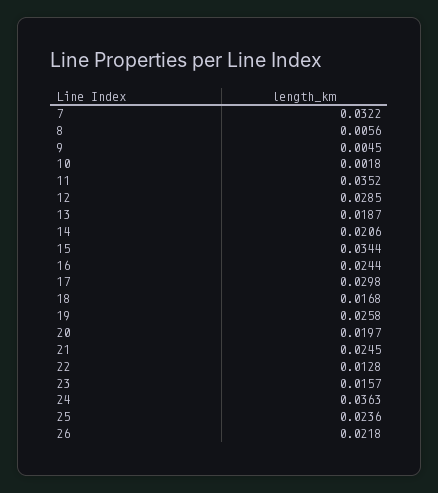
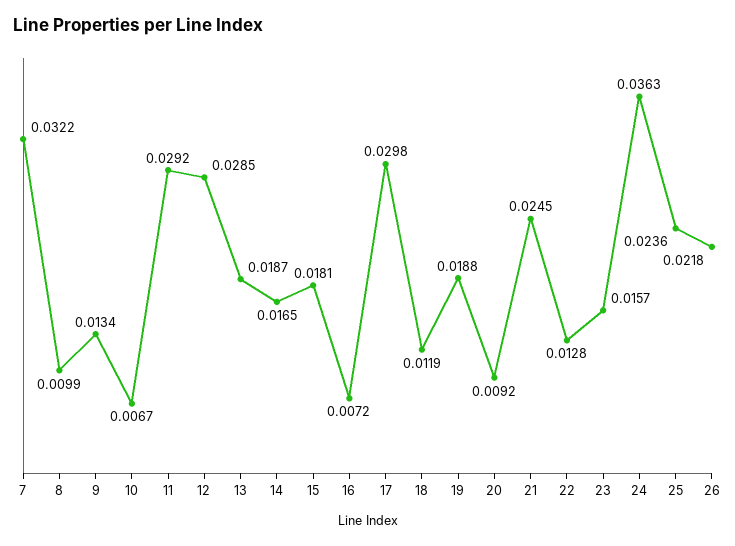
  {
    "7": 0.0322,
-   "8": 0.0056,
+   "8": 0.0099,
-   "9": 0.0045,
+   "9": 0.0134,
-   "10": 0.0018,
+   "10": 0.0067,
-   "11": 0.0352,
+   "11": 0.0292,
    "12": 0.0285,
    "13": 0.0187,
-   "14": 0.0206,
+   "14": 0.0165,
-   "15": 0.0344,
+   "15": 0.0181,
-   "16": 0.0244,
+   "16": 0.0072,
    "17": 0.0298,
-   "18": 0.0168,
+   "18": 0.0119,
-   "19": 0.0258,
+   "19": 0.0188,
-   "20": 0.0197,
+   "20": 0.0092,
    "21": 0.0245,
    "22": 0.0128,
    "23": 0.0157,
    "24": 0.0363,
    "25": 0.0236,
    "26": 0.0218
  }

